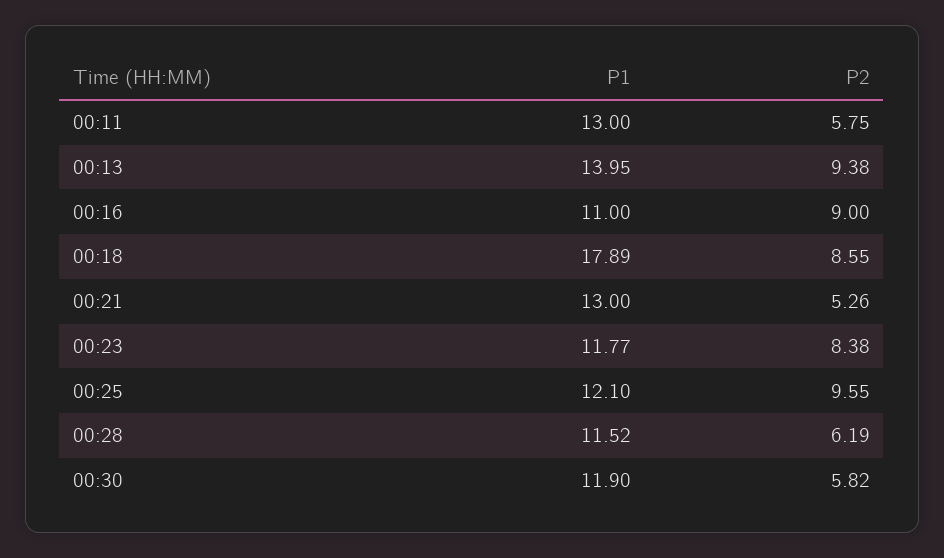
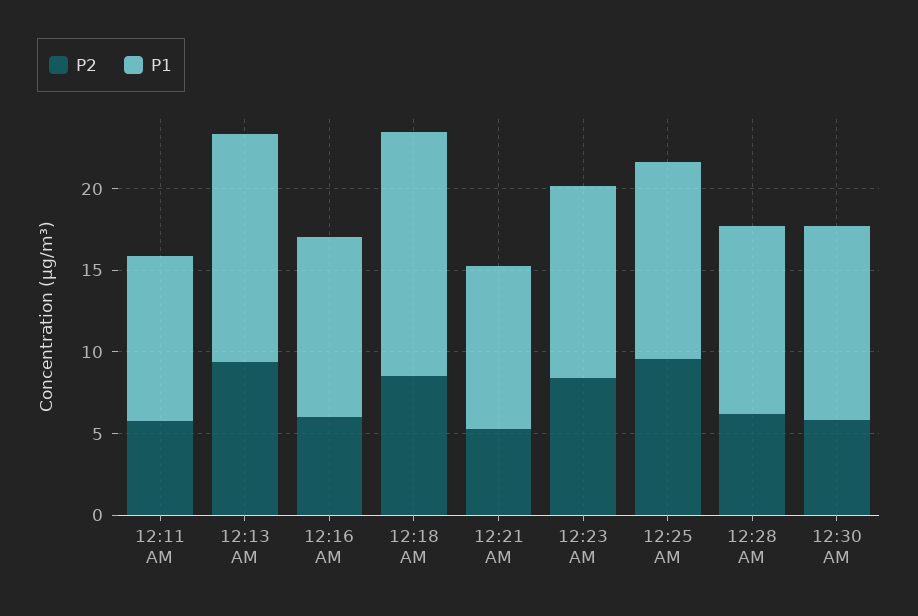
  {
    "P1": {
-     "00:11": 13,
+     "00:11": 10,
      "00:13": 13.95,
      "00:16": 11,
-     "00:18": 17.89,
+     "00:18": 15,
-     "00:21": 13,
+     "00:21": 10,
      "00:23": 11.77,
      "00:25": 12.1,
      "00:28": 11.52,
      "00:30": 11.9
    },
    "P2": {
      "00:11": 5.75,
      "00:13": 9.38,
-     "00:16": 9,
+     "00:16": 6,
      "00:18": 8.55,
      "00:21": 5.26,
      "00:23": 8.38,
      "00:25": 9.55,
      "00:28": 6.19,
      "00:30": 5.82
    }
  }

